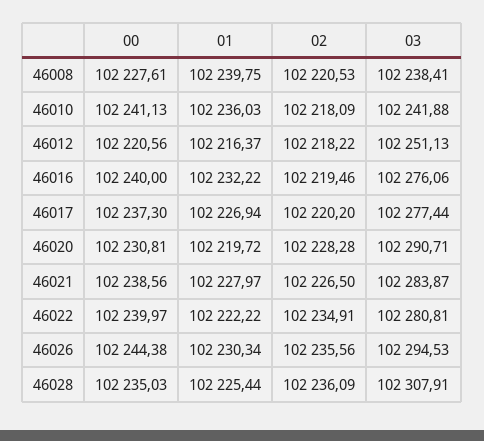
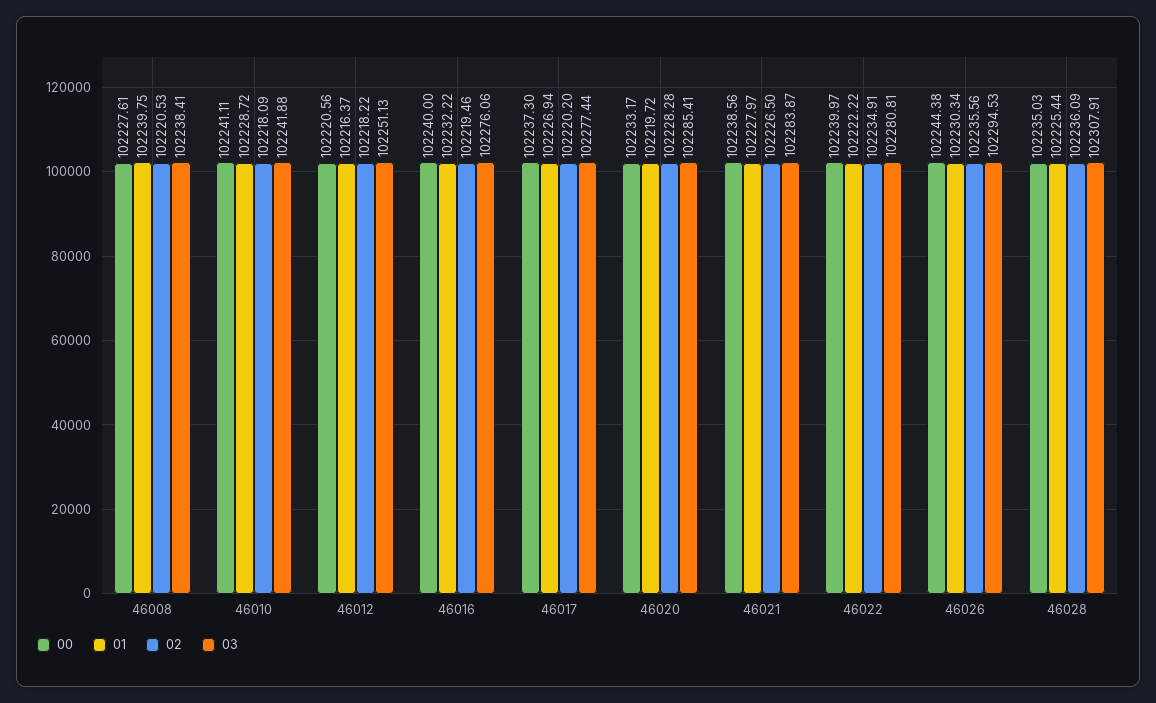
  {
    "00": {
      "46008": 102227.61,
-     "46010": 102241.13,
+     "46010": 102241.11,
      "46012": 102220.56,
      "46016": 102240,
      "46017": 102237.3,
-     "46020": 102230.81,
+     "46020": 102233.17,
      "46021": 102238.56,
      "46022": 102239.97,
      "46026": 102244.38,
      "46028": 102235.03
    },
    "01": {
      "46008": 102239.75,
-     "46010": 102236.03,
+     "46010": 102228.72,
      "46012": 102216.37,
      "46016": 102232.22,
      "46017": 102226.94,
      "46020": 102219.72,
      "46021": 102227.97,
      "46022": 102222.22,
      "46026": 102230.34,
      "46028": 102225.44
    },
    "02": {
      "46008": 102220.53,
      "46010": 102218.09,
      "46012": 102218.22,
      "46016": 102219.46,
      "46017": 102220.2,
      "46020": 102228.28,
      "46021": 102226.5,
      "46022": 102234.91,
      "46026": 102235.56,
      "46028": 102236.09
    },
    "03": {
      "46008": 102238.41,
      "46010": 102241.88,
      "46012": 102251.13,
      "46016": 102276.06,
      "46017": 102277.44,
-     "46020": 102290.71,
+     "46020": 102285.41,
      "46021": 102283.87,
      "46022": 102280.81,
      "46026": 102294.53,
      "46028": 102307.91
    }
  }

